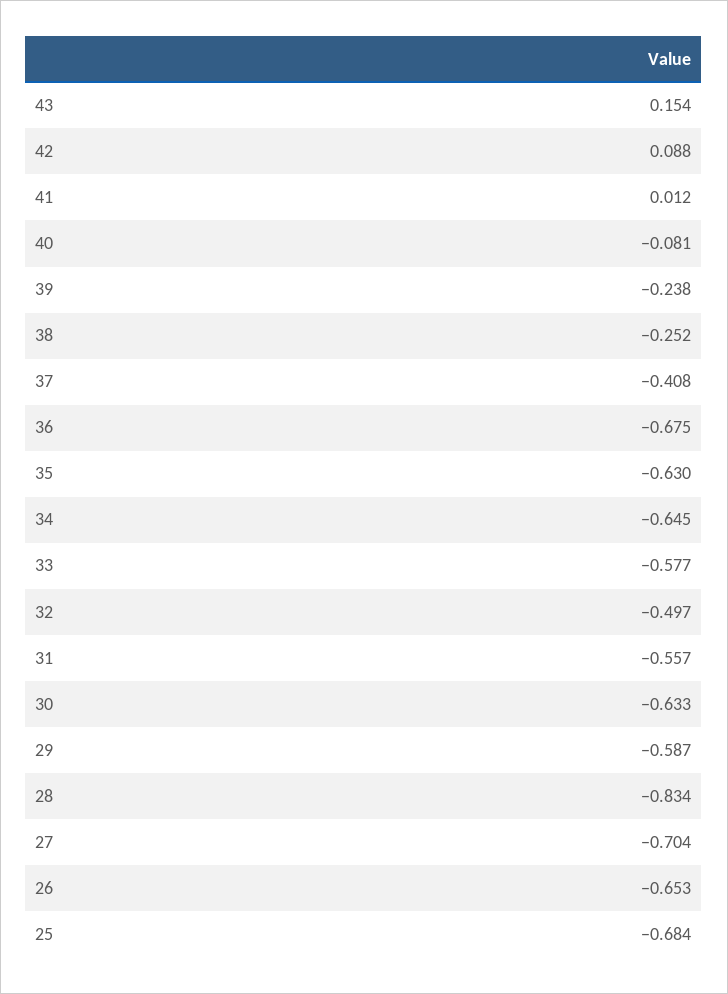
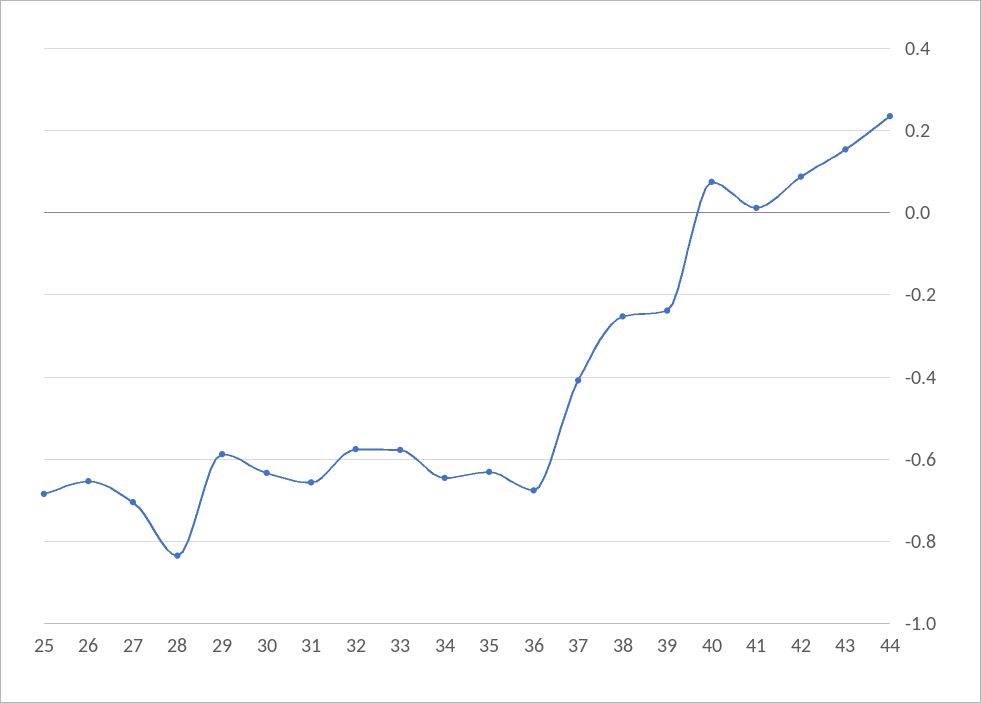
  {
    "43": 0.154,
    "42": 0.088,
    "41": 0.012,
-   "40": -0.081,
+   "40": 0.08,
    "39": -0.238,
    "38": -0.252,
    "37": -0.408,
    "36": -0.675,
    "35": -0.63,
    "34": -0.645,
    "33": -0.577,
-   "32": -0.497,
+   "32": -0.58,
-   "31": -0.557,
+   "31": -0.66,
    "30": -0.633,
    "29": -0.587,
    "28": -0.834,
    "27": -0.704,
    "26": -0.653,
-   "25": -0.684
+   "25": -0.684,
+   "44": 0.24
  }

